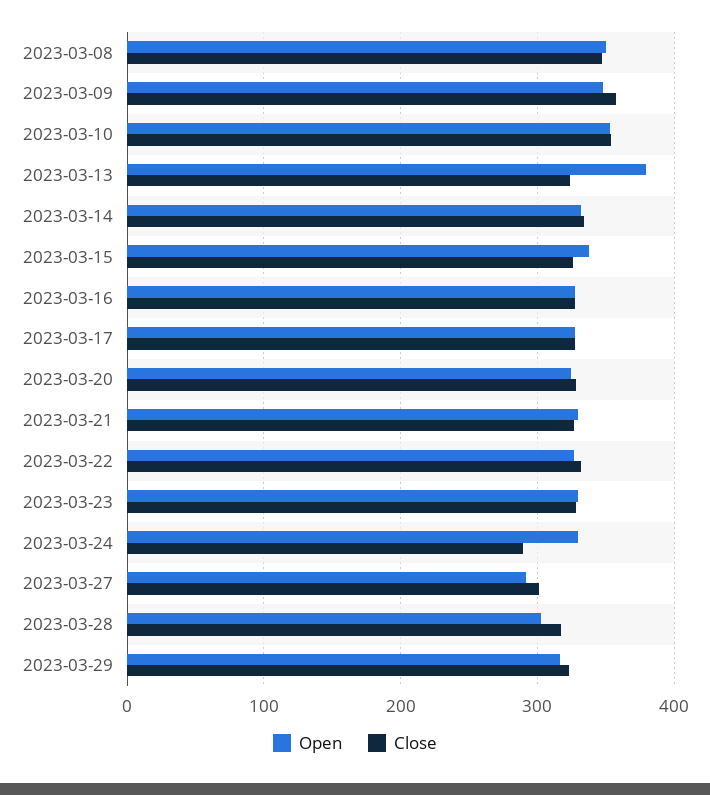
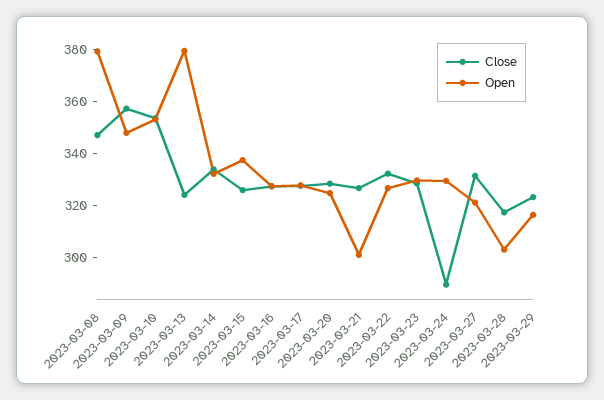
  {
    "Open": {
-     "2023-03-08": 350,
+     "2023-03-08": 380,
      "2023-03-09": 350,
      "2023-03-10": 355,
      "2023-03-13": 380,
      "2023-03-14": 330,
      "2023-03-15": 335,
      "2023-03-16": 325,
      "2023-03-17": 330,
      "2023-03-20": 325,
-     "2023-03-21": 330,
+     "2023-03-21": 300,
      "2023-03-22": 325,
      "2023-03-23": 330,
      "2023-03-24": 330,
-     "2023-03-27": 290,
+     "2023-03-27": 320,
      "2023-03-28": 305,
      "2023-03-29": 315
    },
    "Close": {
      "2023-03-08": 345,
      "2023-03-09": 355,
      "2023-03-10": 355,
      "2023-03-13": 325,
      "2023-03-14": 335,
      "2023-03-15": 325,
      "2023-03-16": 325,
      "2023-03-17": 330,
      "2023-03-20": 330,
      "2023-03-21": 325,
      "2023-03-22": 330,
      "2023-03-23": 330,
      "2023-03-24": 290,
-     "2023-03-27": 300,
+     "2023-03-27": 330,
      "2023-03-28": 315,
      "2023-03-29": 325
    }
  }

